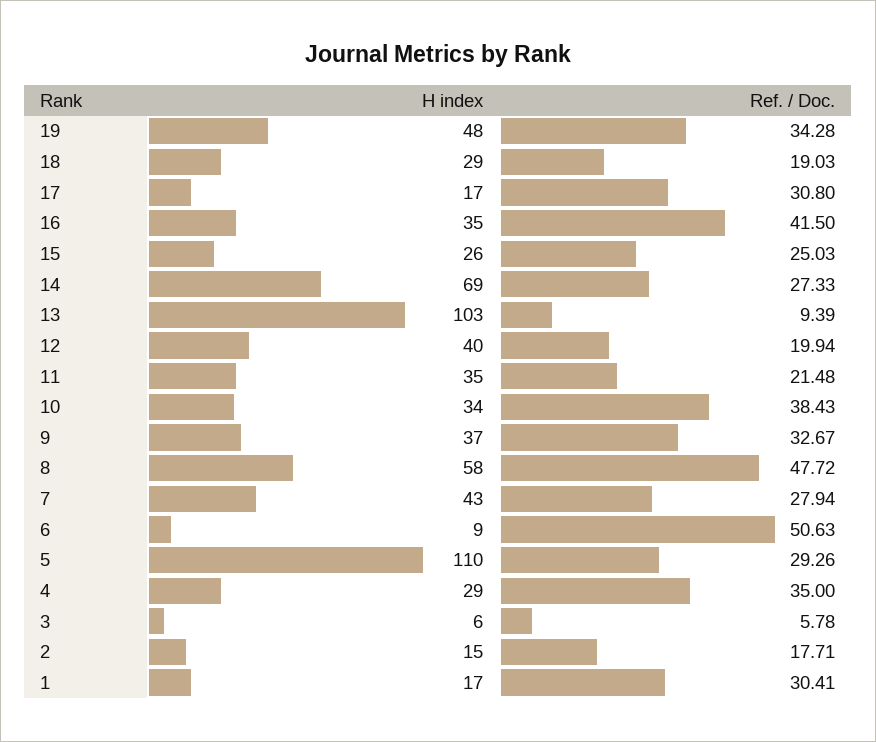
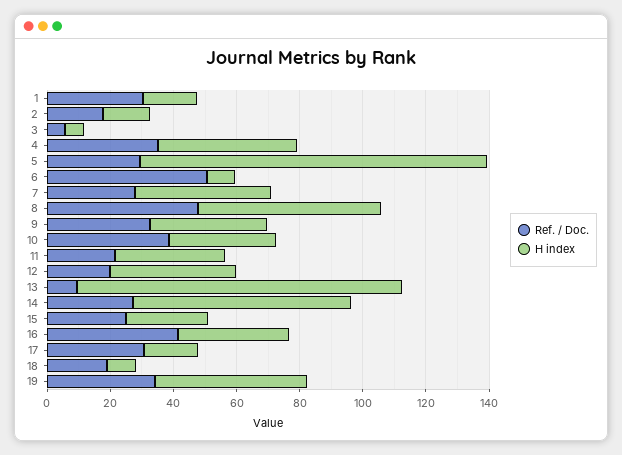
  {
    "H index": {
      "19": 48,
-     "18": 29,
+     "18": 10,
      "17": 17,
      "16": 35,
      "15": 26,
      "14": 69,
      "13": 103,
      "12": 40,
      "11": 35,
      "10": 34,
      "9": 37,
      "8": 58,
      "7": 43,
      "6": 9,
      "5": 110,
-     "4": 29,
+     "4": 45,
      "3": 6,
      "2": 15,
      "1": 17
    },
    "Ref. / Doc.": {
      "19": 34.28,
      "18": 19.03,
      "17": 30.8,
      "16": 41.5,
      "15": 25.03,
      "14": 27.33,
      "13": 9.39,
      "12": 19.94,
      "11": 21.48,
      "10": 38.43,
      "9": 32.67,
      "8": 47.72,
      "7": 27.94,
      "6": 50.63,
      "5": 29.26,
      "4": 35,
      "3": 5.78,
      "2": 17.71,
      "1": 30.41
    }
  }

